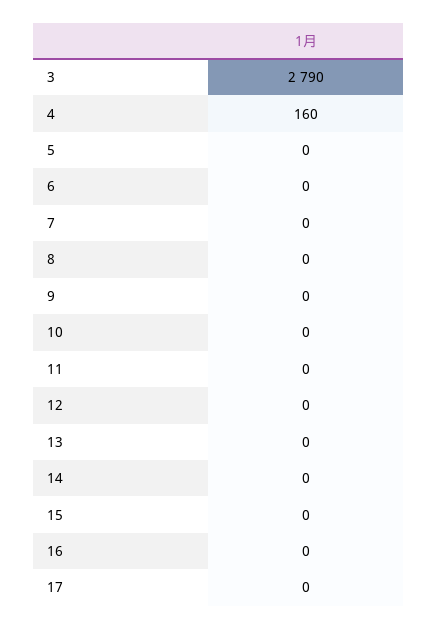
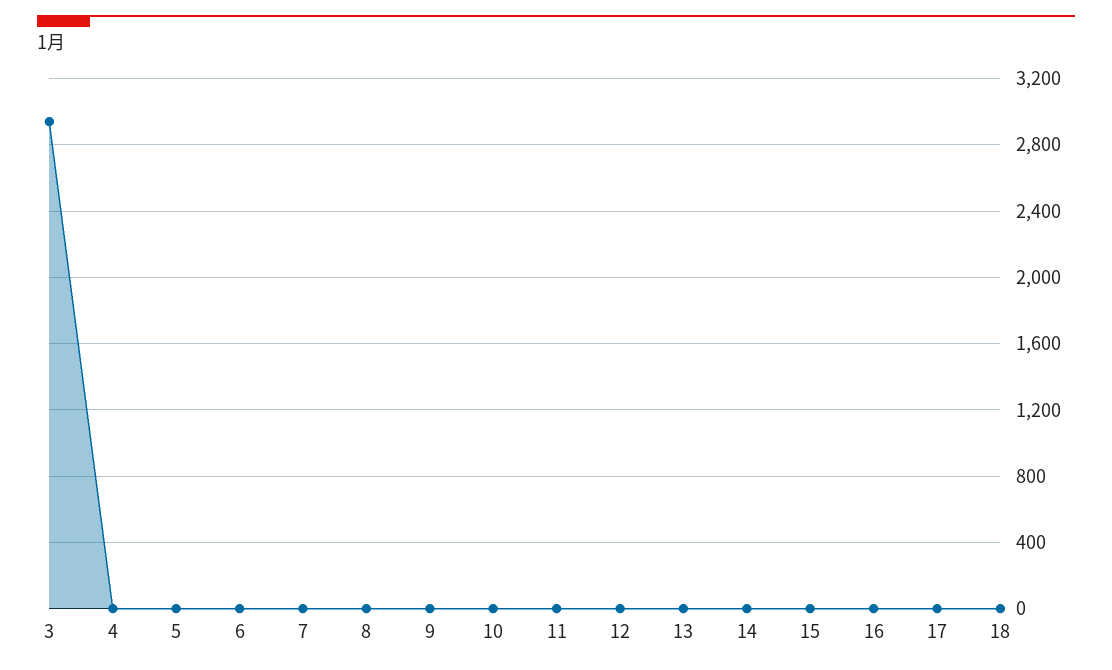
  {
-   "3": 2790,
+   "3": 2950,
-   "4": 160,
+   "4": 0,
    "5": 0,
    "6": 0,
    "7": 0,
    "8": 0,
    "9": 0,
    "10": 0,
    "11": 0,
    "12": 0,
    "13": 0,
    "14": 0,
    "15": 0,
    "16": 0,
-   "17": 0
+   "17": 0,
+   "18": 0
  }

